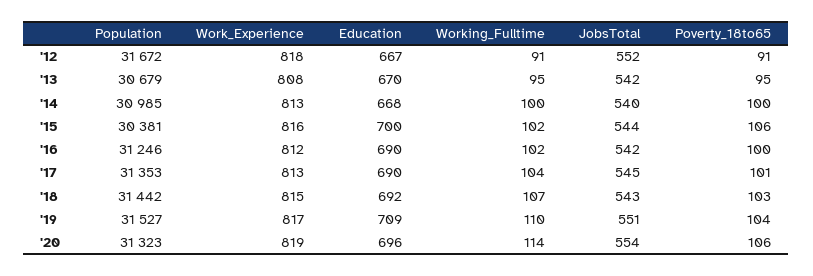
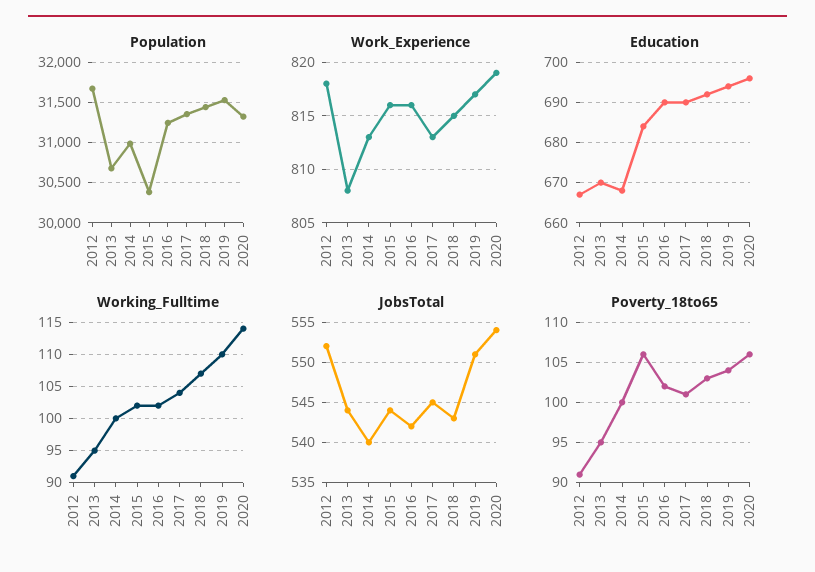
  {
    "Population": {
      "'12": 31672,
      "'13": 30679,
      "'14": 30985,
      "'15": 30381,
      "'16": 31246,
      "'17": 31353,
      "'18": 31442,
      "'19": 31527,
      "'20": 31323
    },
    "Work_Experience": {
      "'12": 818,
      "'13": 808,
      "'14": 813,
      "'15": 816,
-     "'16": 812,
+     "'16": 816,
      "'17": 813,
      "'18": 815,
      "'19": 817,
      "'20": 819
    },
    "Education": {
      "'12": 667,
      "'13": 670,
      "'14": 668,
-     "'15": 700,
+     "'15": 685,
      "'16": 690,
      "'17": 690,
      "'18": 692,
-     "'19": 709,
+     "'19": 695,
      "'20": 696
    },
    "Working_Fulltime": {
      "'12": 91,
      "'13": 95,
      "'14": 100,
      "'15": 102,
      "'16": 102,
      "'17": 104,
      "'18": 107,
      "'19": 110,
      "'20": 114
    },
    "JobsTotal": {
      "'12": 552,
-     "'13": 542,
+     "'13": 544,
      "'14": 540,
      "'15": 544,
      "'16": 542,
      "'17": 545,
      "'18": 543,
      "'19": 551,
      "'20": 554
    },
    "Poverty_18to65": {
      "'12": 91,
      "'13": 95,
      "'14": 100,
      "'15": 106,
-     "'16": 100,
+     "'16": 102,
      "'17": 101,
      "'18": 103,
      "'19": 104,
      "'20": 106
    }
  }

